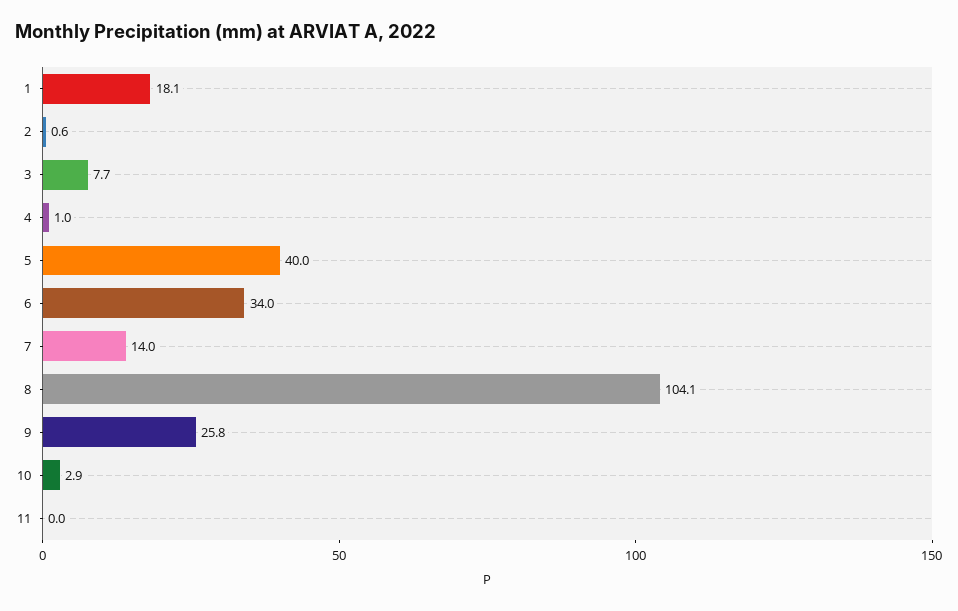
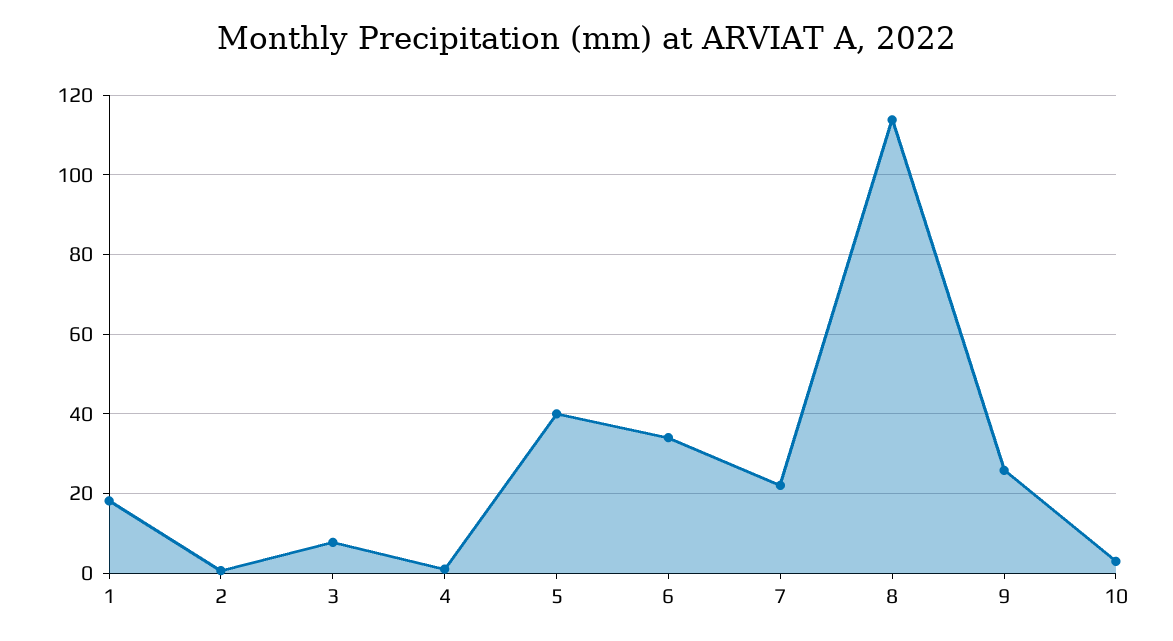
  {
    "1": 18.1,
    "2": 0.6,
    "3": 7.7,
    "4": 1,
    "5": 40,
    "6": 34,
-   "7": 14,
+   "7": 22,
-   "8": 104.1,
+   "8": 114,
    "9": 25.8,
-   "10": 2.9,
+   "10": 2.9
-   "11": 0
  }

